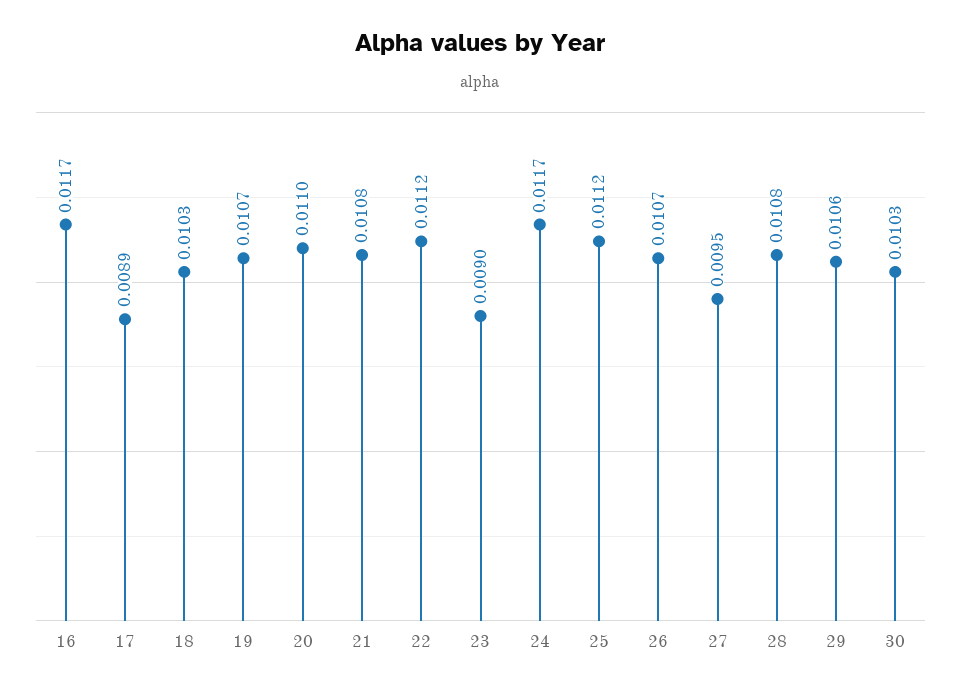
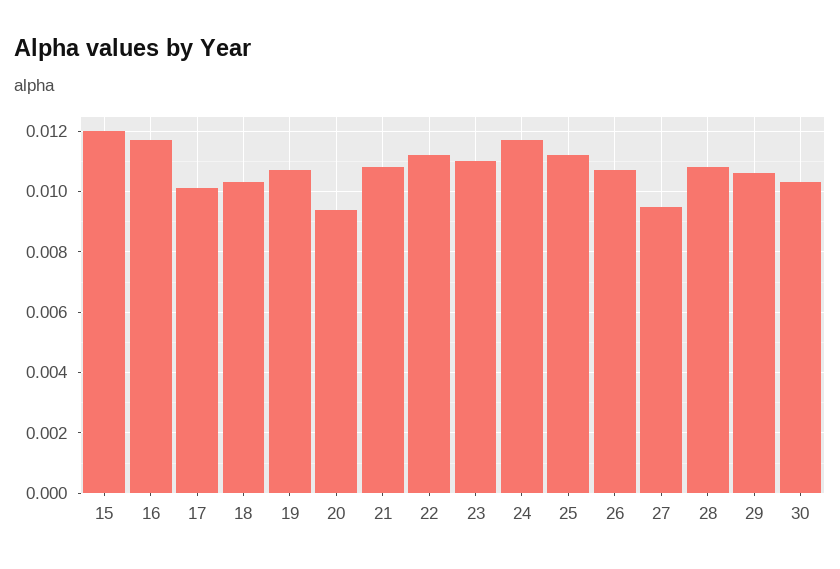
  {
    "16": 0.0117,
-   "17": 0.0089,
+   "17": 0.01,
    "18": 0.0103,
    "19": 0.0107,
-   "20": 0.011,
+   "20": 0.0095,
    "21": 0.0108,
    "22": 0.0112,
-   "23": 0.009,
+   "23": 0.011,
    "24": 0.0117,
    "25": 0.0112,
    "26": 0.0107,
    "27": 0.0095,
    "28": 0.0108,
    "29": 0.0106,
-   "30": 0.0103
+   "30": 0.0103,
+   "15": 0.012
  }

